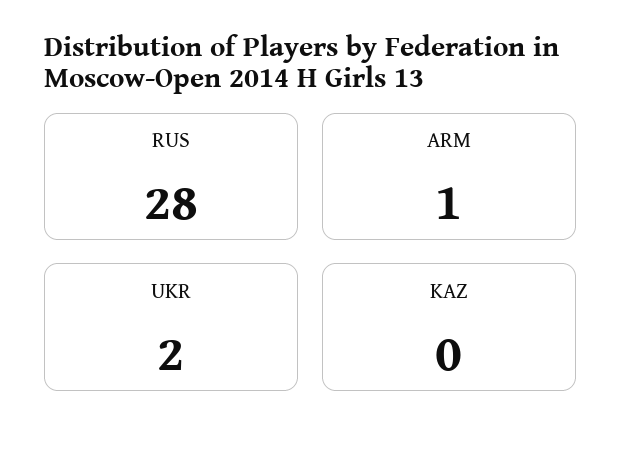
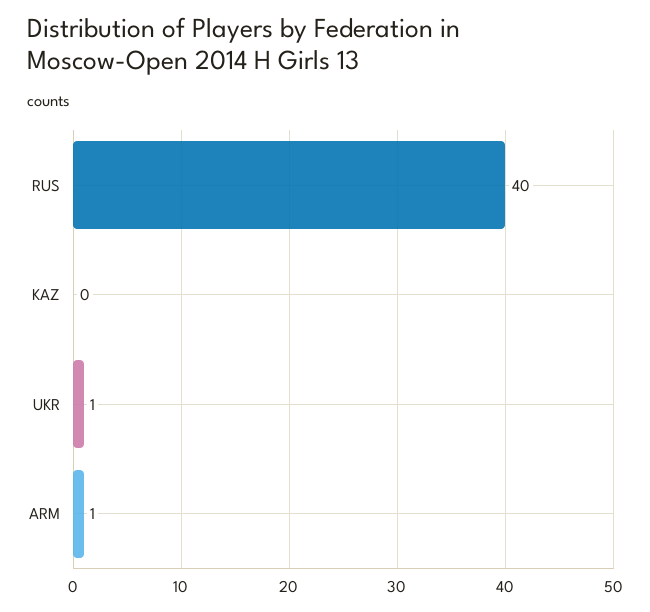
  {
-   "RUS": 28,
+   "RUS": 40,
    "ARM": 1,
-   "UKR": 2,
+   "UKR": 1,
    "KAZ": 0
  }

